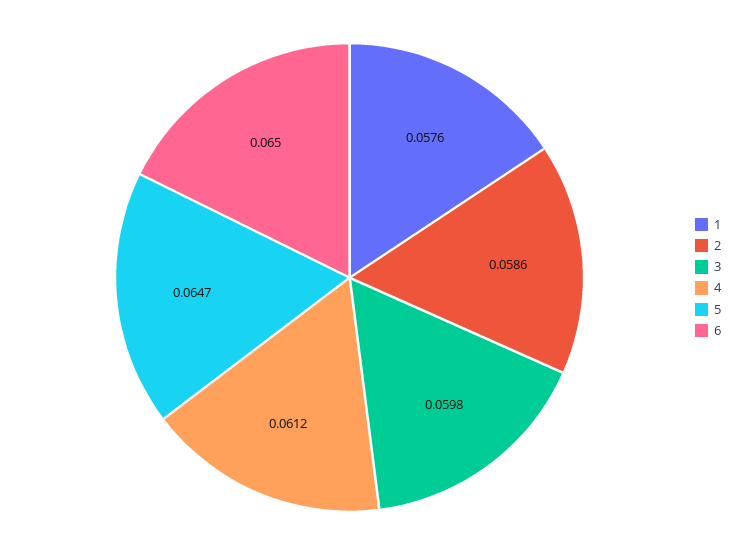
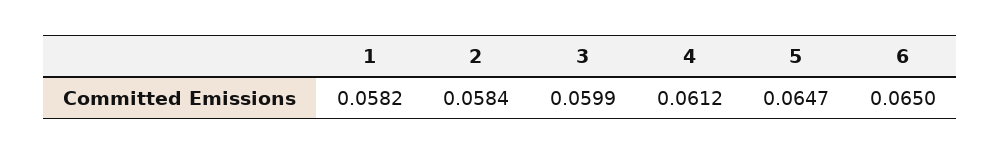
  {
-   "1": 0.0576,
+   "1": 0.0582,
-   "2": 0.0586,
+   "2": 0.0584,
-   "3": 0.0598,
+   "3": 0.0599,
    "4": 0.0612,
    "5": 0.0647,
    "6": 0.065
  }

